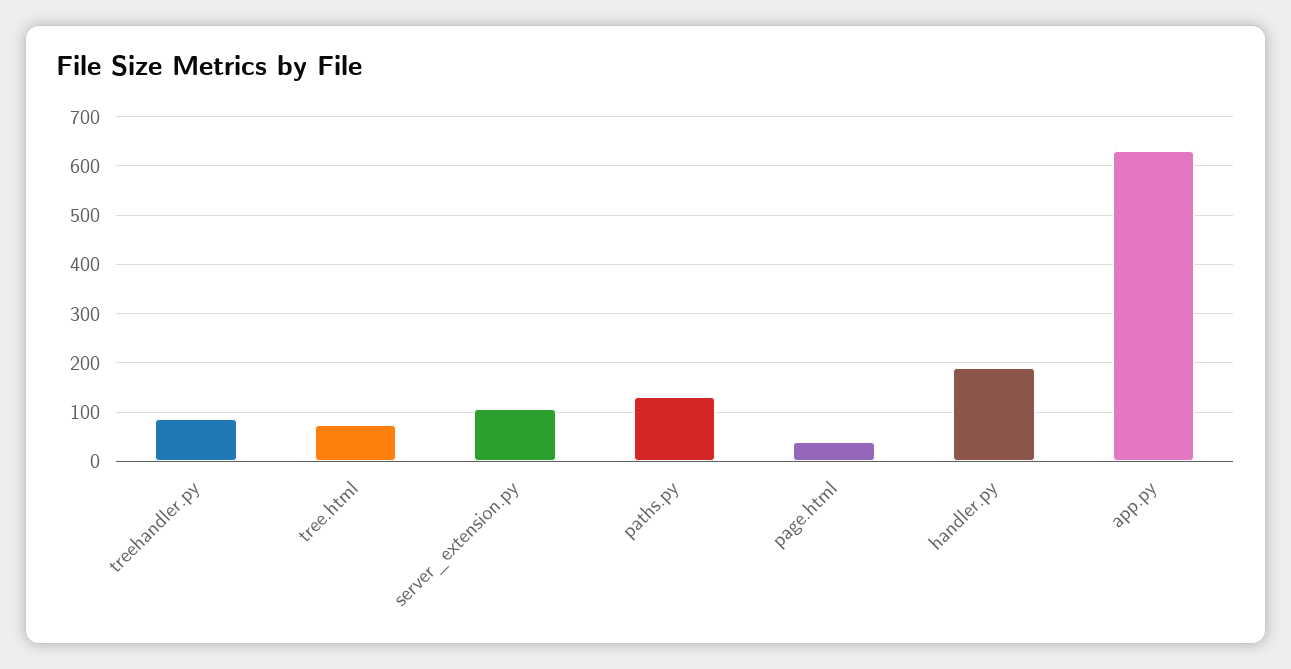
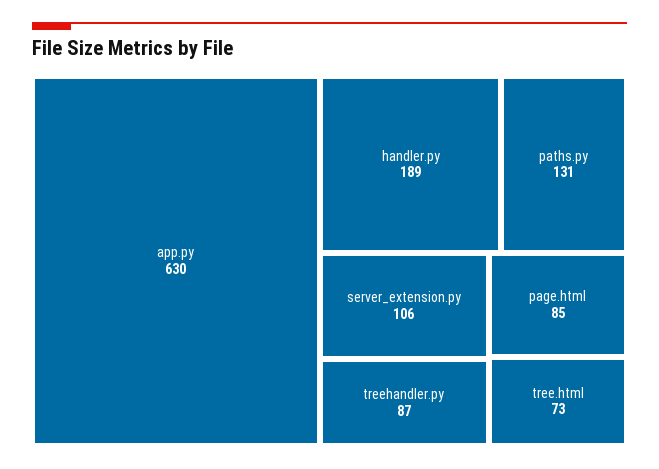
  {
    "treehandler.py": 87,
    "tree.html": 73,
    "server_extension.py": 106,
    "paths.py": 131,
-   "page.html": 40,
+   "page.html": 85,
    "handler.py": 189,
    "app.py": 630
  }

